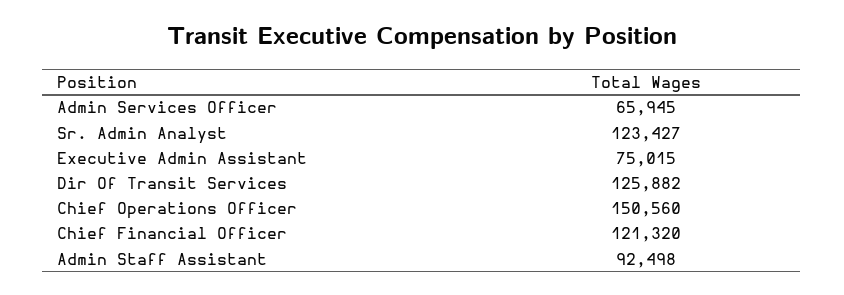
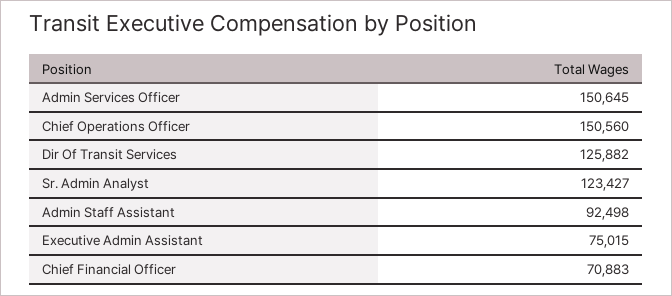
  {
-   "Admin Services Officer": 65945,
+   "Admin Services Officer": 150645,
    "Sr. Admin Analyst": 123427,
    "Executive Admin Assistant": 75015,
    "Dir Of Transit Services": 125882,
    "Chief Operations Officer": 150560,
-   "Chief Financial Officer": 121320,
+   "Chief Financial Officer": 70883,
    "Admin Staff Assistant": 92498
  }

